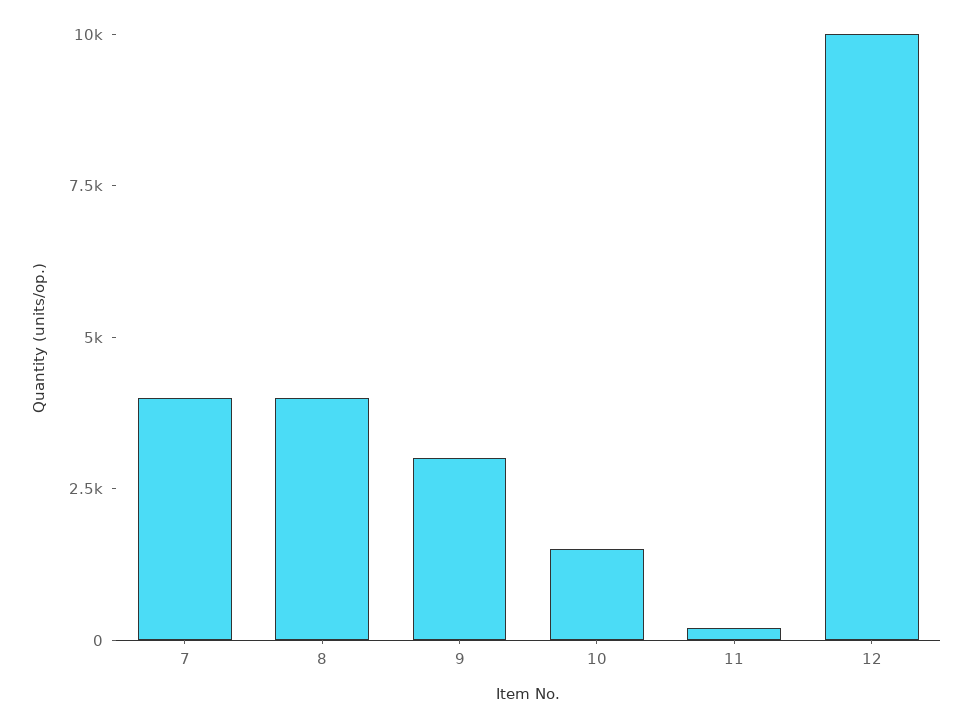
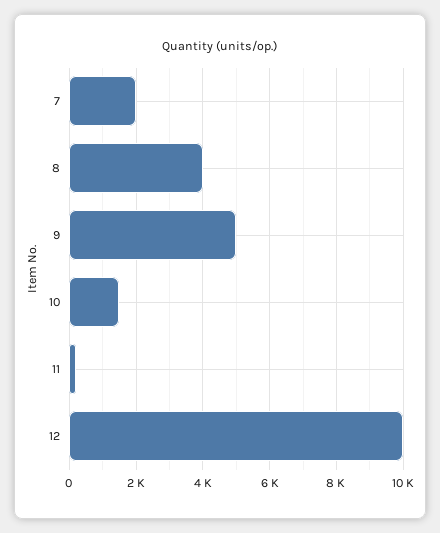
  {
-   "7": 4000,
+   "7": 2000,
    "8": 4000,
-   "9": 3000,
+   "9": 5000,
    "10": 1600,
    "11": 200,
    "12": 10000
  }

